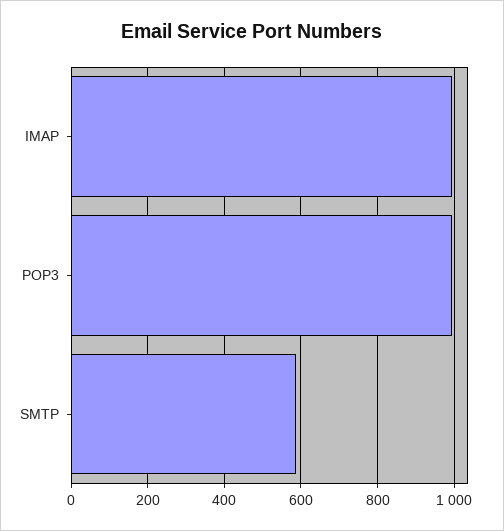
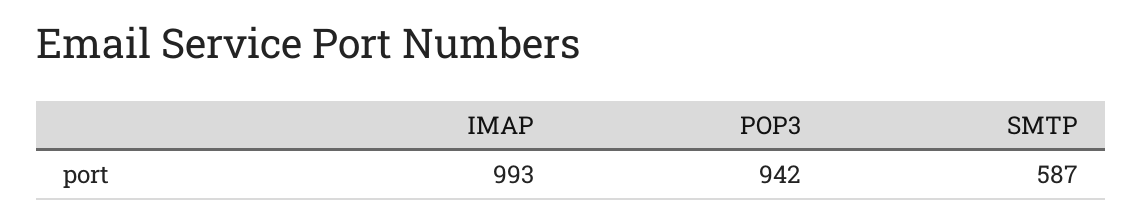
  {
    "IMAP": 993,
-   "POP3": 1000,
+   "POP3": 942,
    "SMTP": 587
  }

